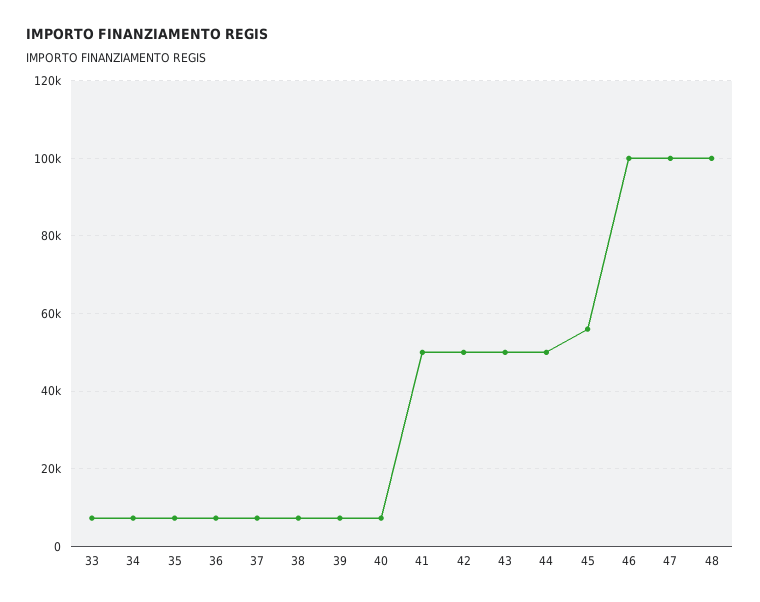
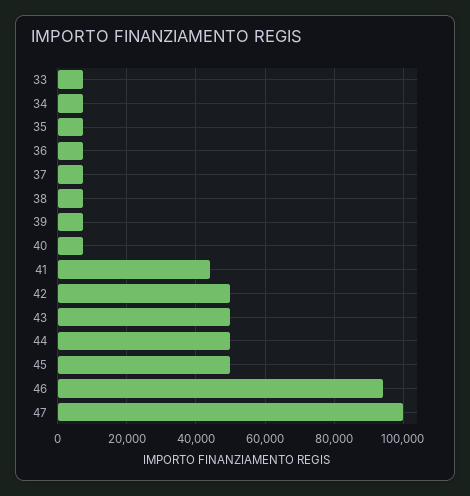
  {
    "33": 8000,
    "34": 8000,
    "35": 8000,
    "36": 8000,
    "37": 8000,
    "38": 8000,
    "39": 8000,
    "40": 8000,
-   "41": 50000,
+   "41": 44000,
    "42": 50000,
    "43": 50000,
    "44": 50000,
-   "45": 56000,
+   "45": 50000,
-   "46": 100000,
+   "46": 94000,
-   "47": 100000,
+   "47": 100000
-   "48": 100000
  }

